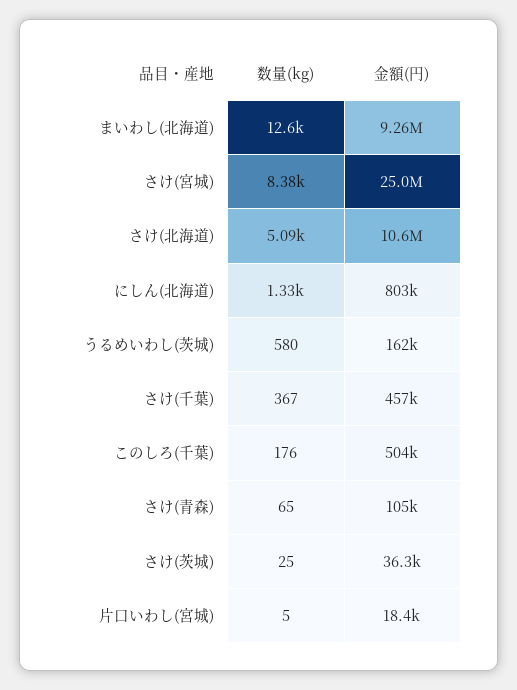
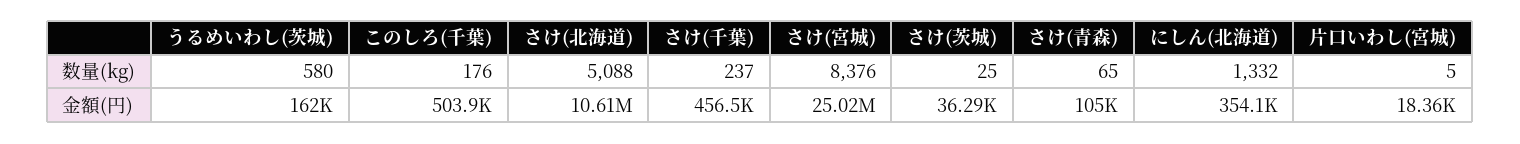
  {
    "数量(kg)": {
-     "まいわし(北海道)": 12600,
      "さけ(宮城)": 8376,
      "さけ(北海道)": 5088,
      "にしん(北海道)": 1332,
      "うるめいわし(茨城)": 580,
-     "さけ(千葉)": 367,
+     "さけ(千葉)": 237,
      "このしろ(千葉)": 176,
      "さけ(青森)": 65,
      "さけ(茨城)": 25,
      "片口いわし(宮城)": 5
    },
    "金額(円)": {
-     "まいわし(北海道)": 9260000,
      "さけ(宮城)": 25020000,
      "さけ(北海道)": 10610000,
-     "にしん(北海道)": 803000,
+     "にしん(北海道)": 354100,
      "うるめいわし(茨城)": 162000,
      "さけ(千葉)": 456500,
      "このしろ(千葉)": 503900,
      "さけ(青森)": 105000,
      "さけ(茨城)": 36290,
      "片口いわし(宮城)": 18360
    }
  }

